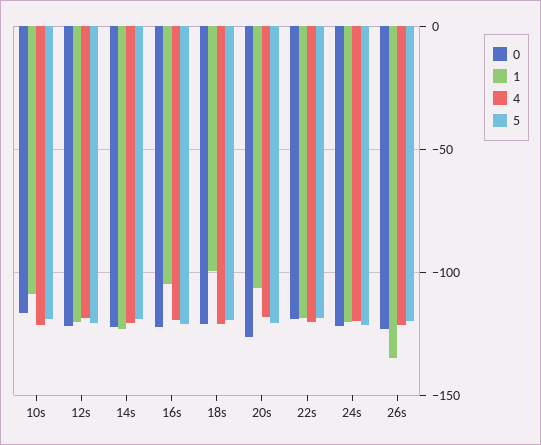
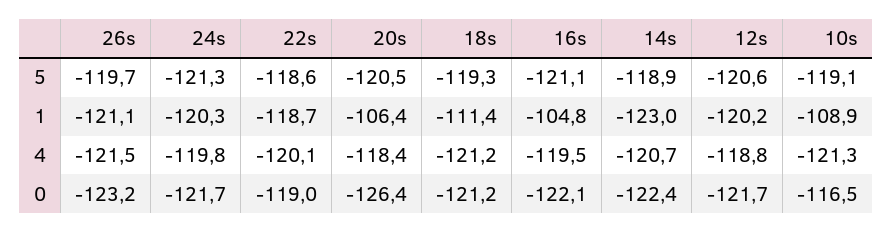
  {
    "0": {
      "10s": -116.5,
      "12s": -121.7,
      "14s": -122.4,
      "16s": -122.1,
      "18s": -121.2,
      "20s": -126.4,
      "22s": -119,
      "24s": -121.7,
      "26s": -123.2
    },
    "1": {
      "10s": -108.9,
      "12s": -120.2,
      "14s": -123,
      "16s": -104.8,
-     "18s": -100,
+     "18s": -111.4,
      "20s": -106.4,
      "22s": -118.7,
      "24s": -120.3,
-     "26s": -135
+     "26s": -121.1
    },
    "4": {
      "10s": -121.3,
      "12s": -118.8,
      "14s": -120.7,
      "16s": -119.5,
      "18s": -121.2,
      "20s": -118.4,
      "22s": -120.1,
      "24s": -119.8,
      "26s": -121.5
    },
    "5": {
      "10s": -119.1,
      "12s": -120.6,
      "14s": -118.9,
      "16s": -121.1,
      "18s": -119.3,
      "20s": -120.5,
      "22s": -118.6,
      "24s": -121.3,
      "26s": -119.7
    }
  }

